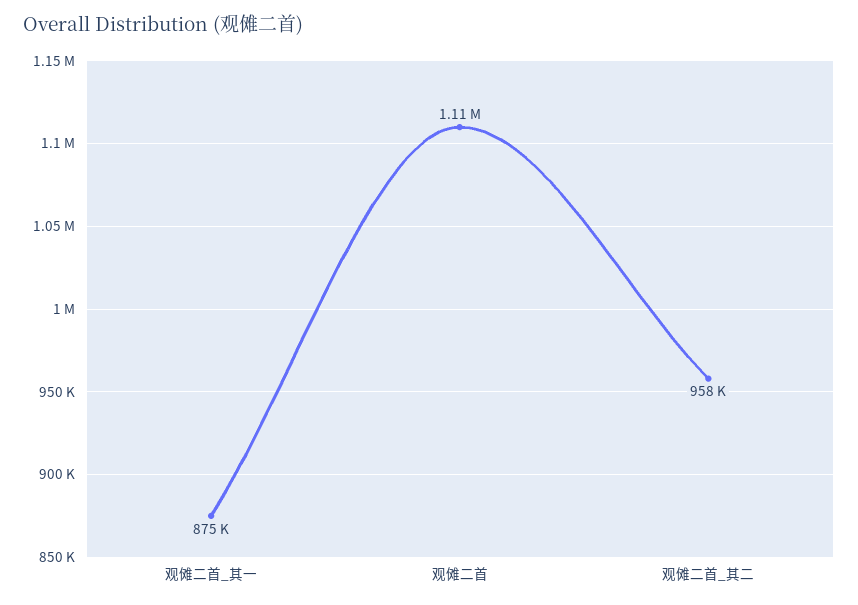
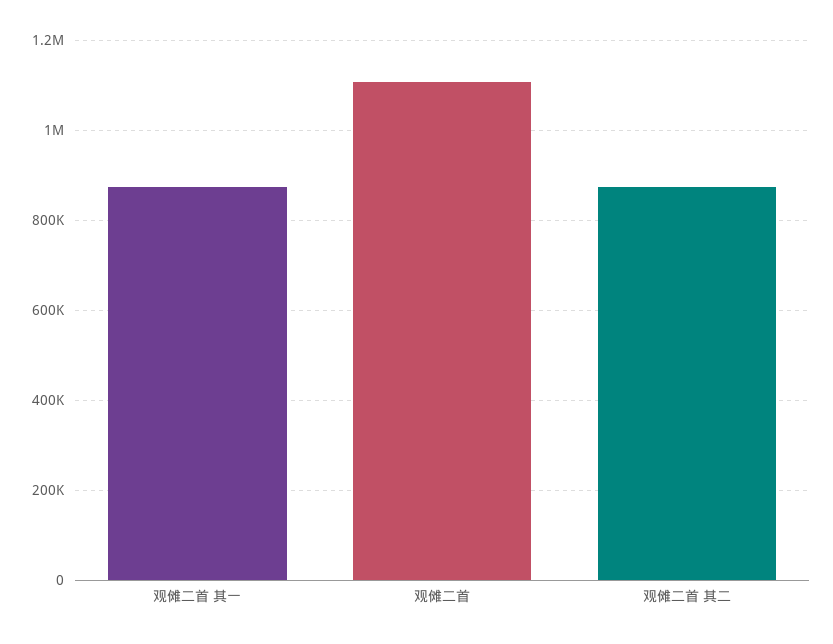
  {
    "观傩二首_其一": 875000,
    "观傩二首": 1110000,
-   "观傩二首_其二": 958000
+   "观傩二首_其二": 880000
  }

